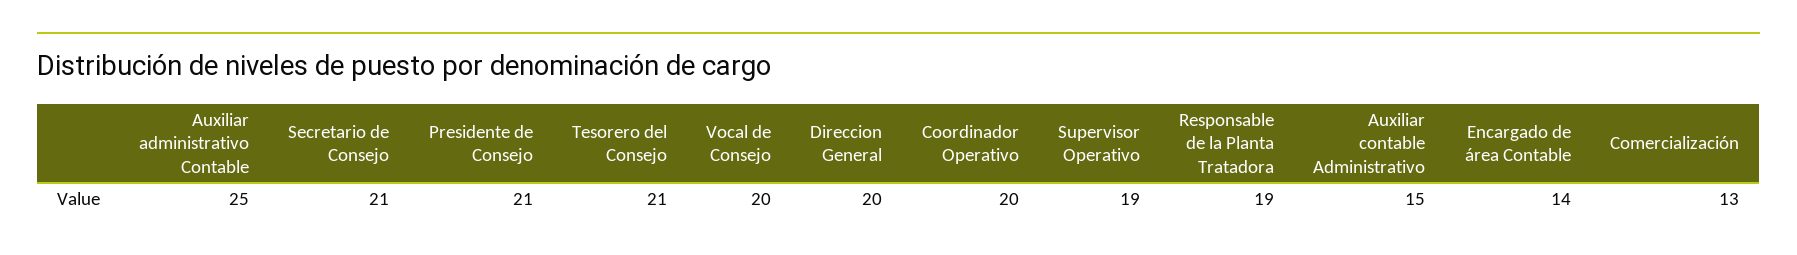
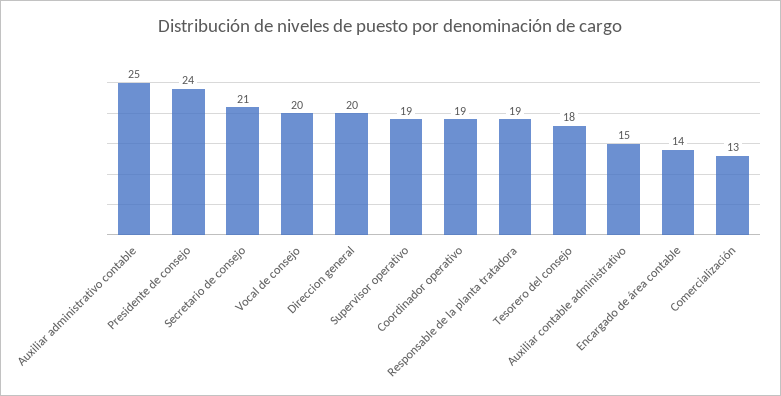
  {
    "Auxiliar administrativo Contable": 25,
    "Secretario de Consejo": 21,
-   "Presidente de Consejo": 21,
+   "Presidente de Consejo": 24,
-   "Tesorero del Consejo": 21,
+   "Tesorero del Consejo": 18,
    "Vocal de Consejo": 20,
    "Direccion General": 20,
-   "Coordinador Operativo": 20,
+   "Coordinador Operativo": 19,
    "Supervisor Operativo": 19,
    "Responsable de la Planta Tratadora": 19,
    "Auxiliar contable Administrativo": 15,
    "Encargado de área Contable": 14,
    "Comercialización": 13
  }

